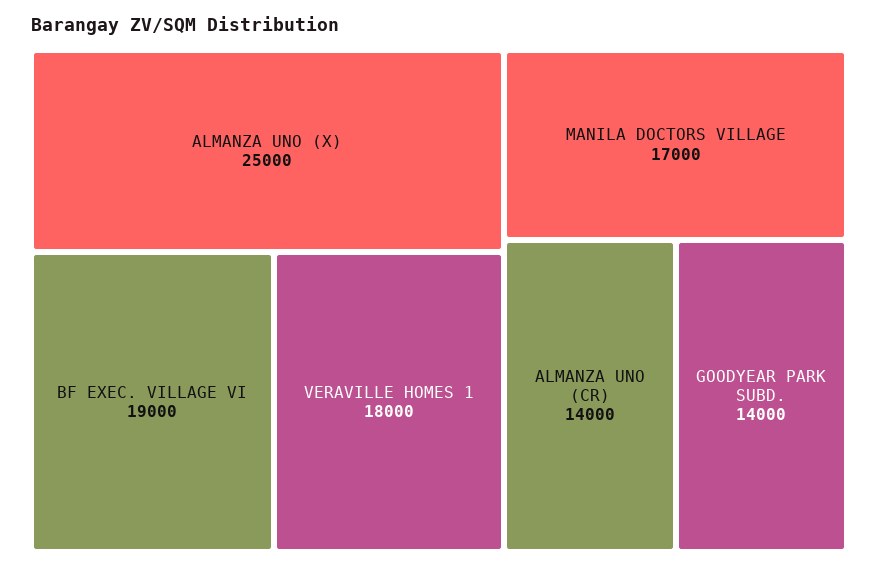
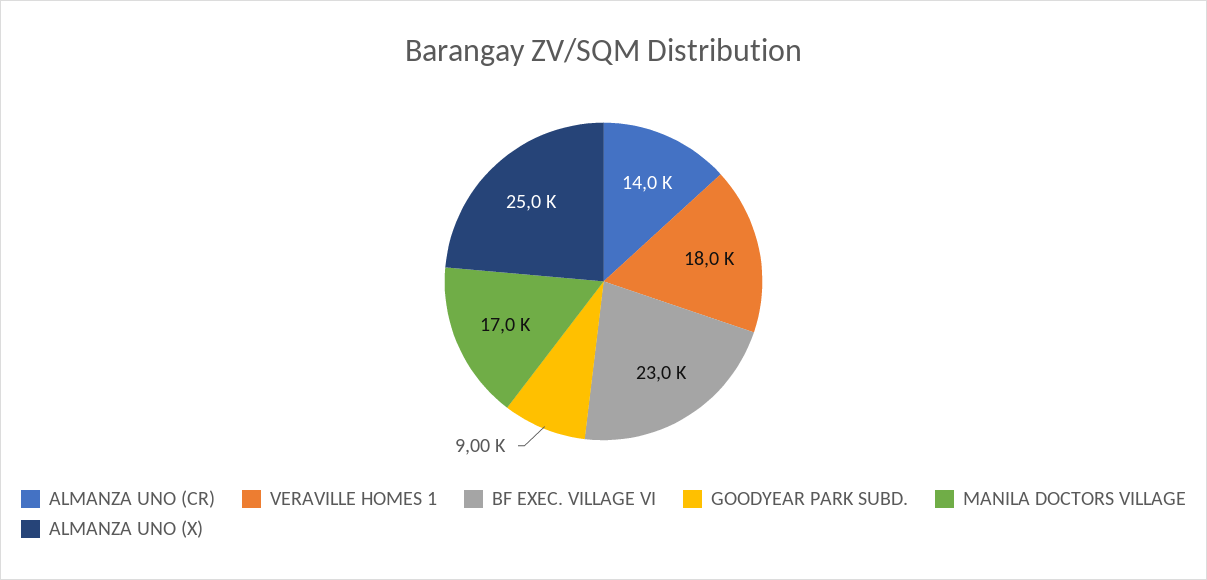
  {
    "ALMANZA UNO (X)": 25000,
-   "BF EXEC. VILLAGE VI": 19000,
+   "BF EXEC. VILLAGE VI": 23000,
    "VERAVILLE HOMES 1": 18000,
    "MANILA DOCTORS VILLAGE": 17000,
    "ALMANZA UNO (CR)": 14000,
-   "GOODYEAR PARK SUBD.": 14000
+   "GOODYEAR PARK SUBD.": 9000
  }

